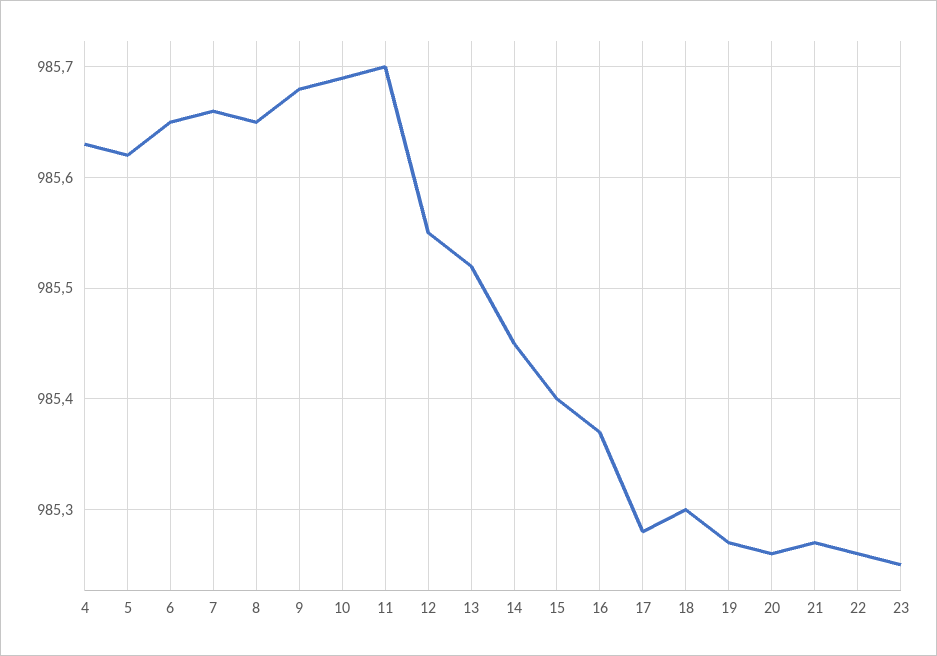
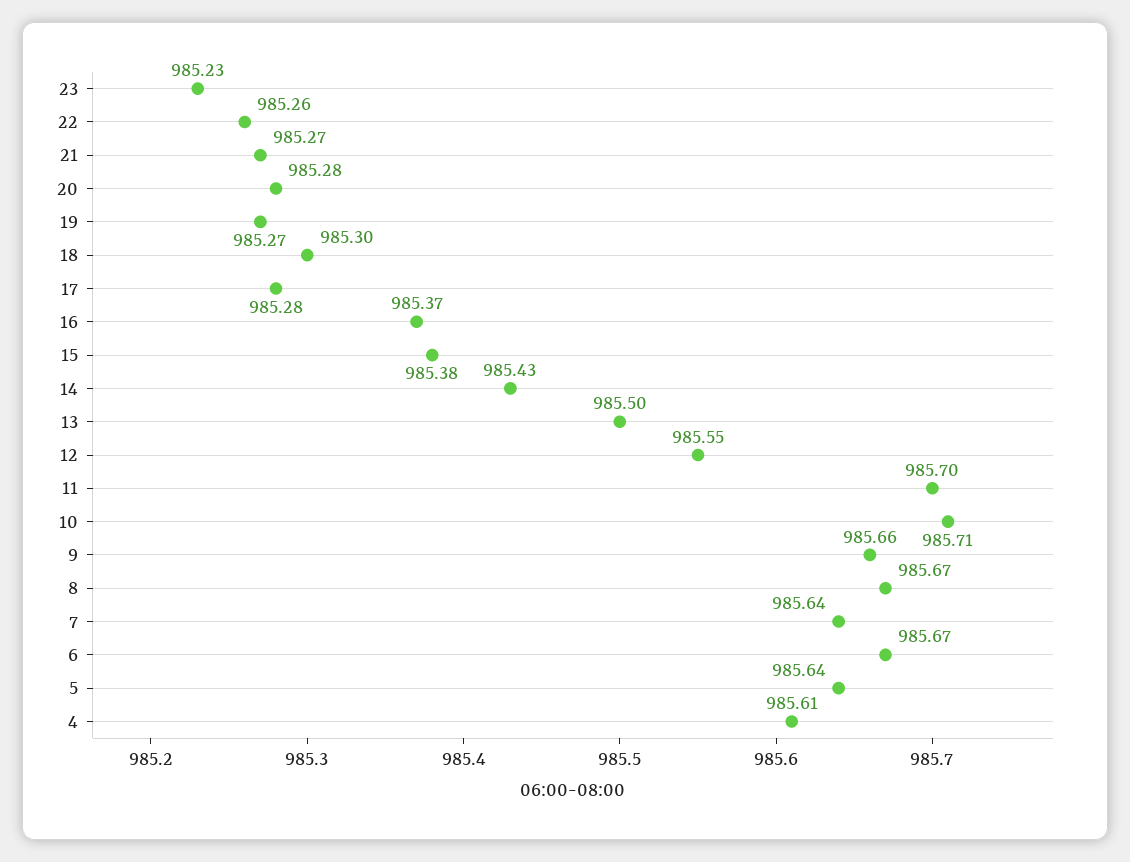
  {
-   "4": 985.63,
+   "4": 985.61,
-   "5": 985.62,
+   "5": 985.64,
-   "6": 985.65,
+   "6": 985.67,
-   "7": 985.66,
+   "7": 985.64,
-   "8": 985.65,
+   "8": 985.67,
-   "9": 985.68,
+   "9": 985.66,
-   "10": 985.69,
+   "10": 985.71,
    "11": 985.7,
    "12": 985.55,
-   "13": 985.52,
+   "13": 985.5,
-   "14": 985.45,
+   "14": 985.43,
-   "15": 985.4,
+   "15": 985.38,
    "16": 985.37,
    "17": 985.28,
    "18": 985.3,
    "19": 985.27,
-   "20": 985.26,
+   "20": 985.28,
    "21": 985.27,
    "22": 985.26,
-   "23": 985.25
+   "23": 985.23
  }

